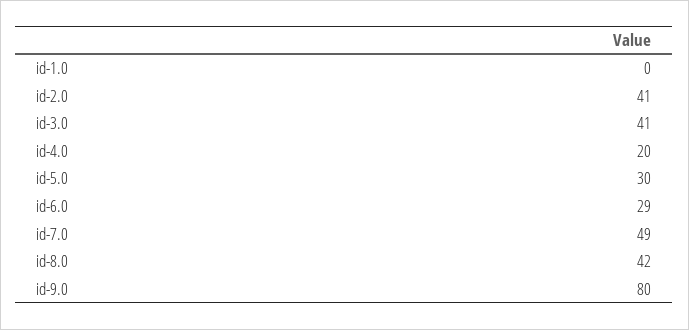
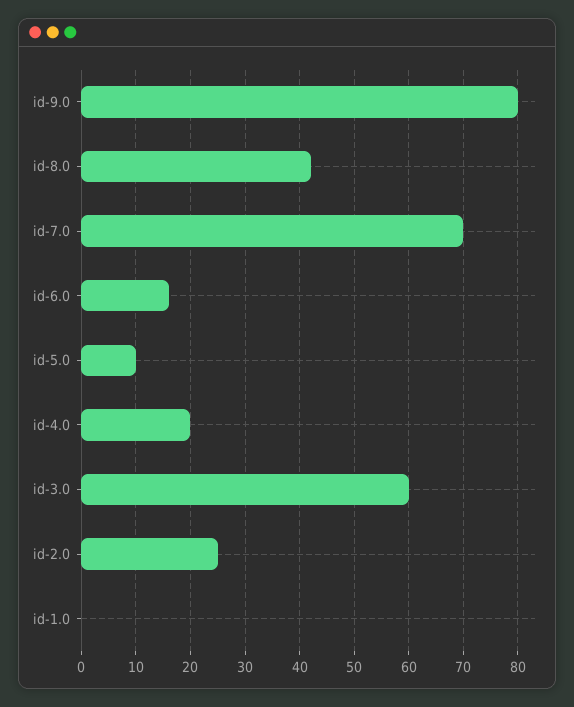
  {
    "id-1.0": 0,
-   "id-2.0": 41,
+   "id-2.0": 25,
-   "id-3.0": 41,
+   "id-3.0": 60,
    "id-4.0": 20,
-   "id-5.0": 30,
+   "id-5.0": 10,
-   "id-6.0": 29,
+   "id-6.0": 15,
-   "id-7.0": 49,
+   "id-7.0": 70,
    "id-8.0": 42,
    "id-9.0": 80
  }

